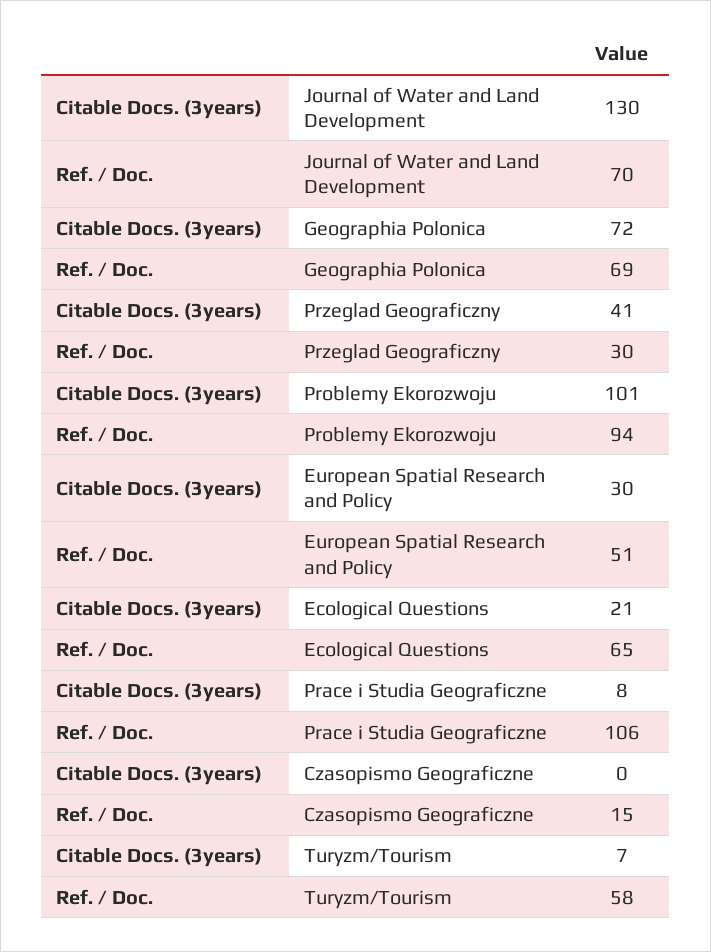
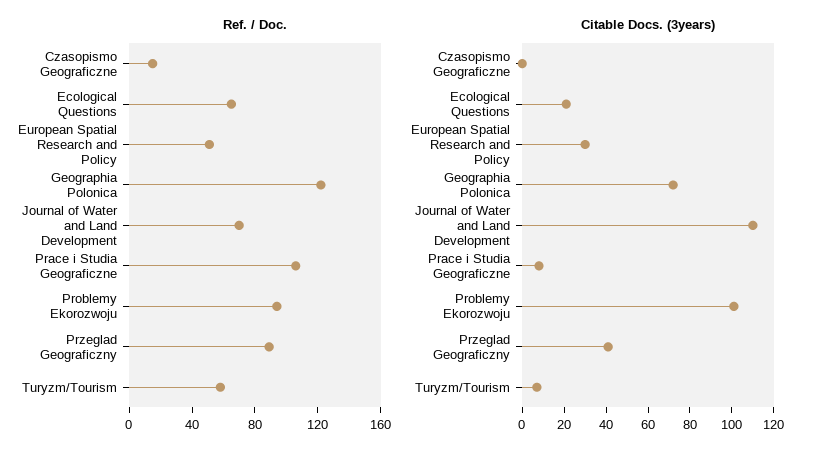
  {
    "Citable Docs. (3years)": {
-     "Journal of Water and Land Development": 130,
+     "Journal of Water and Land Development": 110,
      "Geographia Polonica": 72,
      "Przeglad Geograficzny": 41,
      "Problemy Ekorozwoju": 101,
      "European Spatial Research and Policy": 30,
      "Ecological Questions": 21,
      "Prace i Studia Geograficzne": 8,
      "Czasopismo Geograficzne": 0,
      "Turyzm/Tourism": 7
    },
    "Ref. / Doc.": {
      "Journal of Water and Land Development": 70,
-     "Geographia Polonica": 69,
+     "Geographia Polonica": 120,
-     "Przeglad Geograficzny": 30,
+     "Przeglad Geograficzny": 90,
      "Problemy Ekorozwoju": 94,
      "European Spatial Research and Policy": 51,
      "Ecological Questions": 65,
      "Prace i Studia Geograficzne": 106,
      "Czasopismo Geograficzne": 15,
      "Turyzm/Tourism": 58
    }
  }

